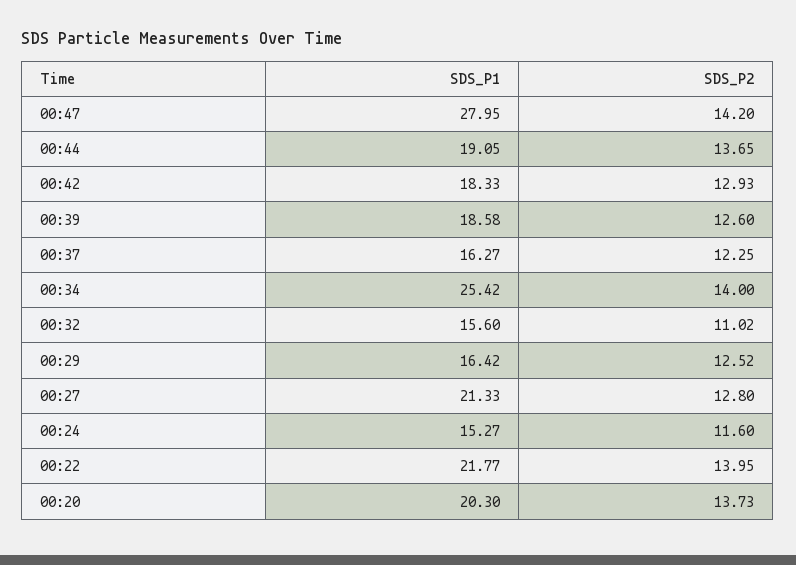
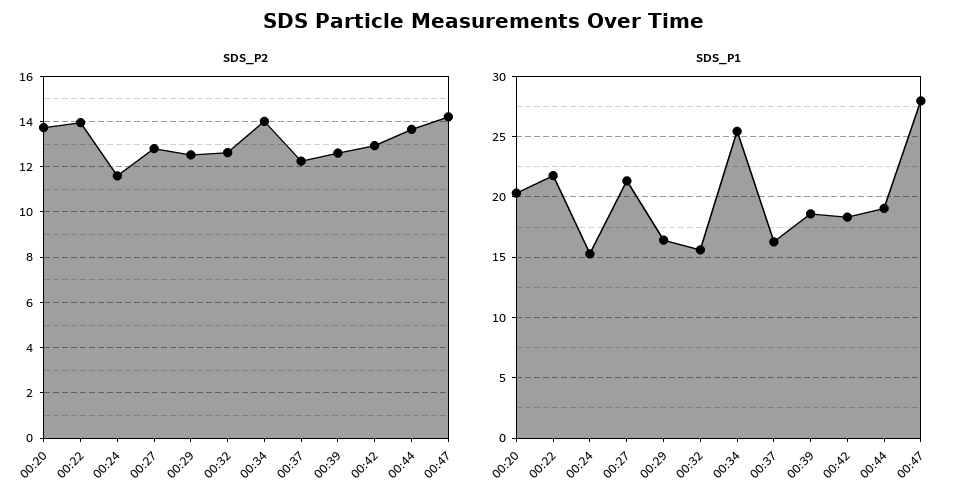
  {
    "SDS_P1": {
      "00:47": 27.95,
      "00:44": 19.05,
      "00:42": 18.33,
      "00:39": 18.58,
      "00:37": 16.27,
      "00:34": 25.42,
      "00:32": 15.6,
      "00:29": 16.42,
      "00:27": 21.33,
      "00:24": 15.27,
      "00:22": 21.77,
      "00:20": 20.3
    },
    "SDS_P2": {
      "00:47": 14.2,
      "00:44": 13.65,
      "00:42": 12.93,
      "00:39": 12.6,
      "00:37": 12.25,
      "00:34": 14,
-     "00:32": 11.02,
+     "00:32": 12.5,
      "00:29": 12.52,
      "00:27": 12.8,
      "00:24": 11.6,
      "00:22": 13.95,
      "00:20": 13.73
    }
  }

